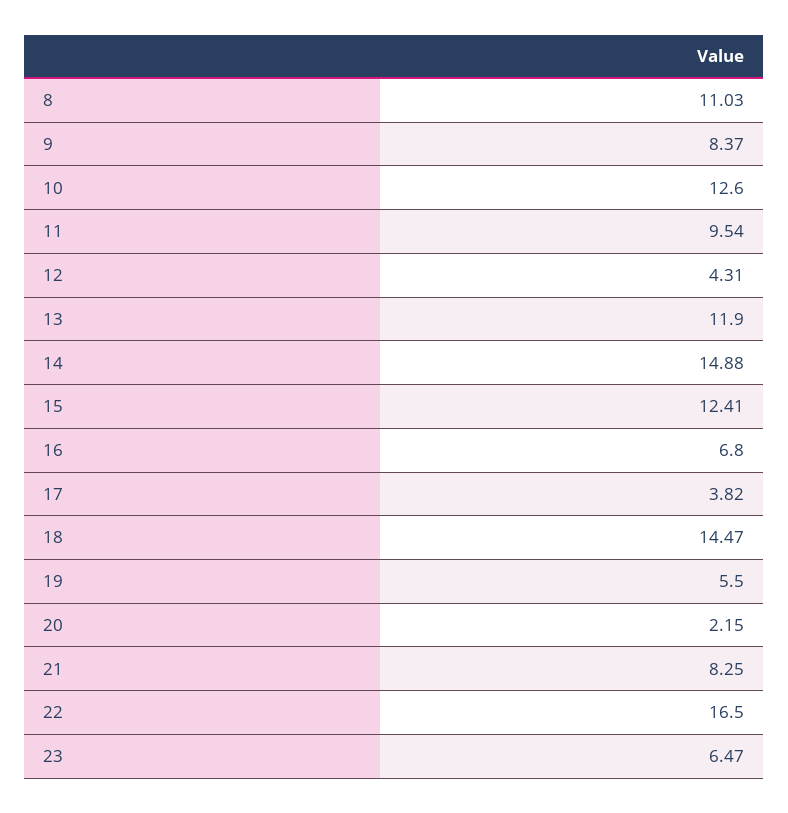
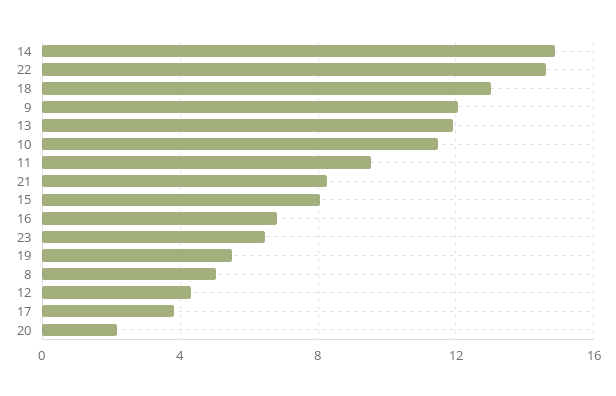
  {
-   "8": 11.03,
+   "8": 5,
-   "9": 8.37,
+   "9": 12,
-   "10": 12.6,
+   "10": 11.5,
    "11": 9.54,
    "12": 4.31,
    "13": 11.9,
    "14": 14.88,
-   "15": 12.41,
+   "15": 8,
    "16": 6.8,
    "17": 3.82,
-   "18": 14.47,
+   "18": 13,
    "19": 5.5,
    "20": 2.15,
    "21": 8.25,
-   "22": 16.5,
+   "22": 14.5,
    "23": 6.47
  }

